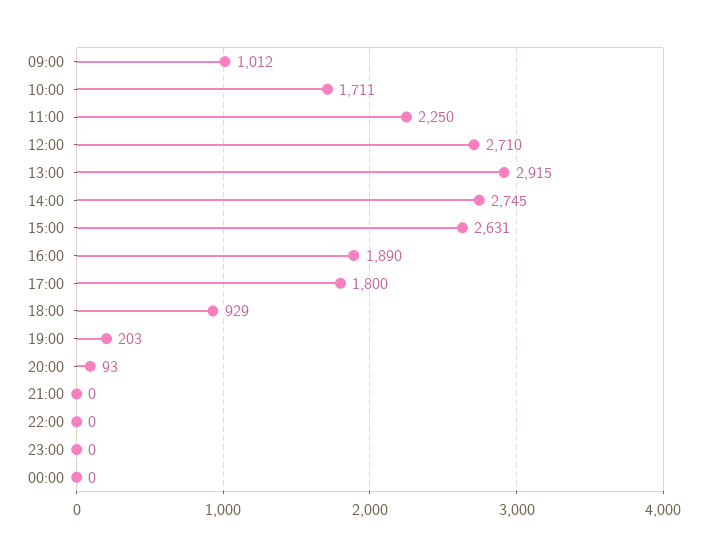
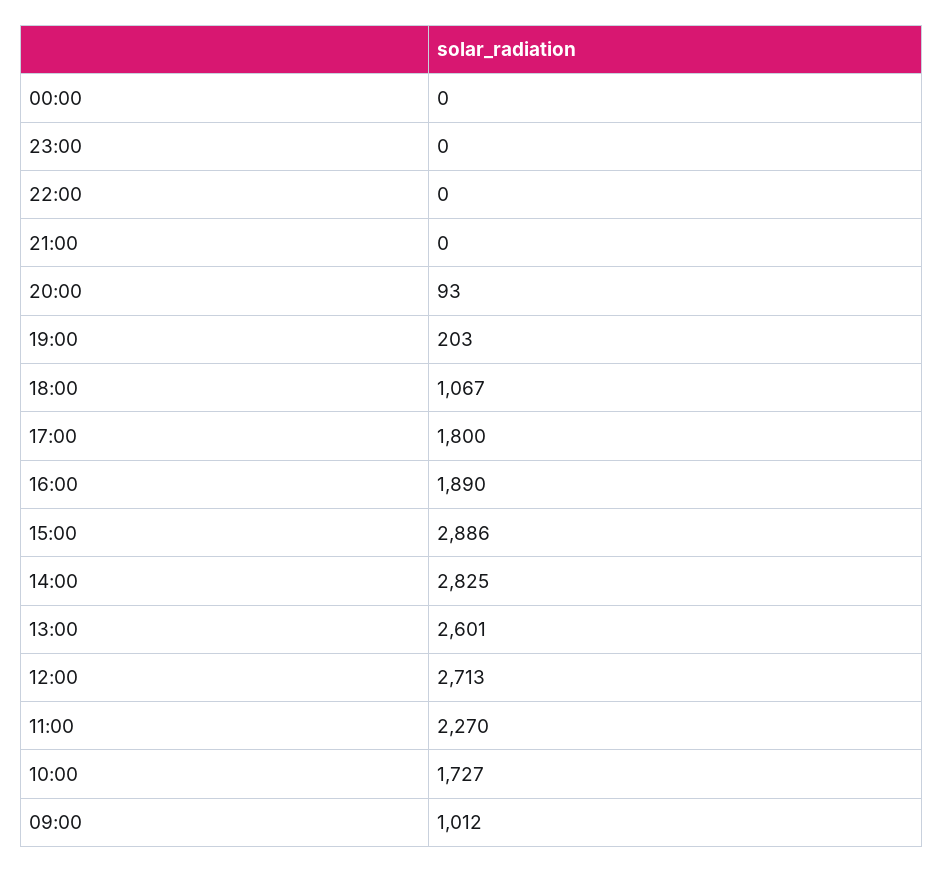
  {
    "09:00": 1012,
-   "10:00": 1711,
+   "10:00": 1727,
-   "11:00": 2250,
+   "11:00": 2270,
-   "12:00": 2710,
+   "12:00": 2713,
-   "13:00": 2915,
+   "13:00": 2601,
-   "14:00": 2745,
+   "14:00": 2825,
-   "15:00": 2631,
+   "15:00": 2886,
    "16:00": 1890,
    "17:00": 1800,
-   "18:00": 929,
+   "18:00": 1067,
    "19:00": 203,
    "20:00": 93,
    "21:00": 0,
    "22:00": 0,
    "23:00": 0,
    "00:00": 0
  }

